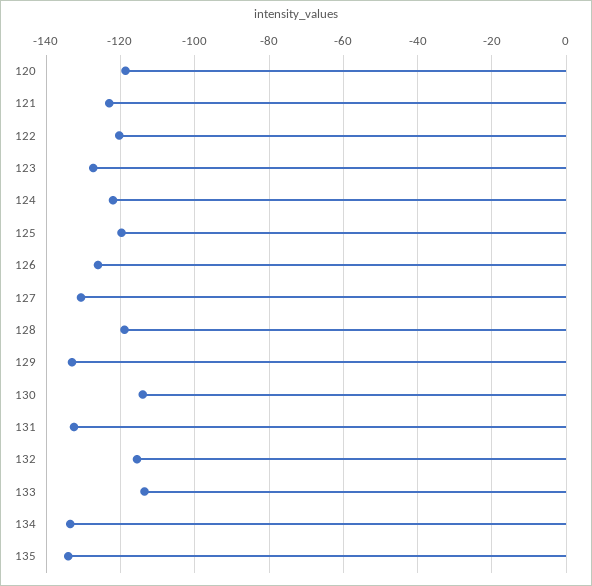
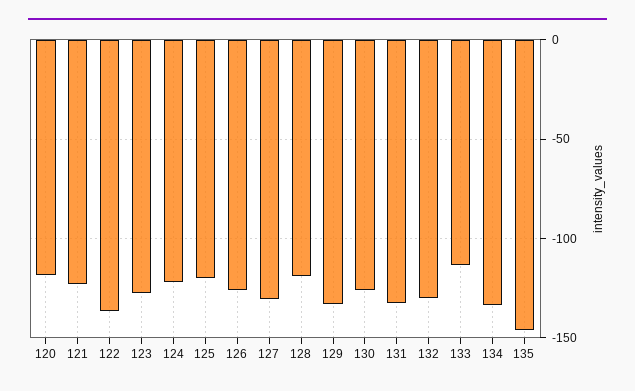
  {
    "120": -118,
    "121": -124,
-   "122": -120,
+   "122": -135,
    "123": -128,
    "124": -122,
    "125": -120,
    "126": -126,
    "127": -130,
    "128": -118,
    "129": -134,
-   "130": -114,
+   "130": -125,
    "131": -132,
-   "132": -116,
+   "132": -130,
    "133": -114,
    "134": -134,
-   "135": -134
+   "135": -145
  }

